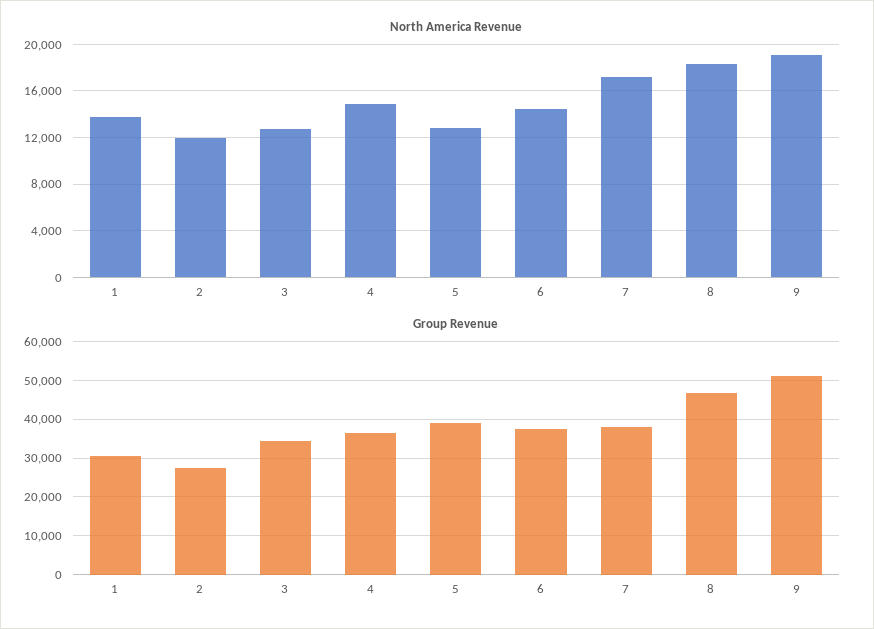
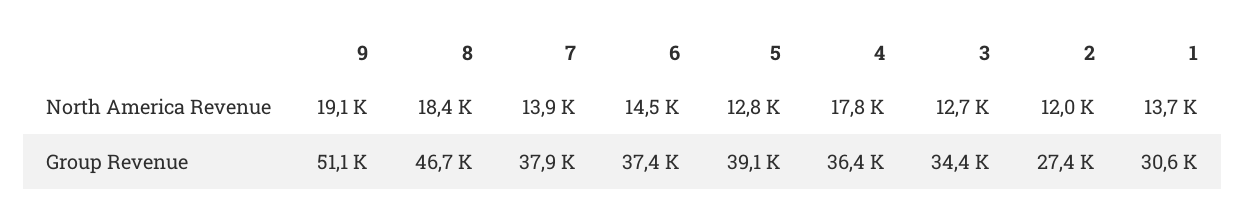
  {
    "North America Revenue": {
      "1": 13700,
      "2": 12000,
      "3": 12700,
-     "4": 15000,
+     "4": 17800,
      "5": 12800,
      "6": 14500,
-     "7": 17000,
+     "7": 13900,
      "8": 18400,
      "9": 19100
    },
    "Group Revenue": {
      "1": 30600,
      "2": 27400,
      "3": 34400,
      "4": 36400,
      "5": 39100,
      "6": 37400,
      "7": 37900,
      "8": 46700,
      "9": 51100
    }
  }

